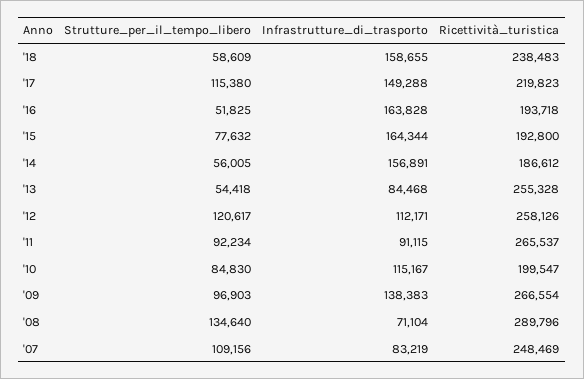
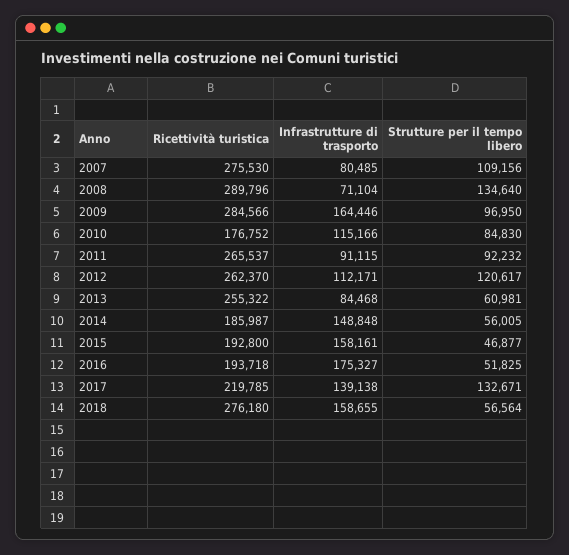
  {
    "Strutture_per_il_tempo_libero": {
-     "'18": 58609,
+     "'18": 56564,
-     "'17": 115380,
+     "'17": 132671,
      "'16": 51825,
-     "'15": 77632,
+     "'15": 46877,
      "'14": 56005,
-     "'13": 54418,
+     "'13": 60981,
      "'12": 120617,
-     "'11": 92234,
+     "'11": 92232,
      "'10": 84830,
-     "'09": 96903,
+     "'09": 96950,
      "'08": 134640,
      "'07": 109156
    },
    "Infrastrutture_di_trasporto": {
      "'18": 158655,
-     "'17": 149288,
+     "'17": 139138,
-     "'16": 163828,
+     "'16": 175327,
-     "'15": 164344,
+     "'15": 158161,
-     "'14": 156891,
+     "'14": 148848,
      "'13": 84468,
      "'12": 112171,
      "'11": 91115,
-     "'10": 115167,
+     "'10": 115166,
-     "'09": 138383,
+     "'09": 164446,
      "'08": 71104,
-     "'07": 83219
+     "'07": 80485
    },
    "Ricettività_turistica": {
-     "'18": 238483,
+     "'18": 276180,
-     "'17": 219823,
+     "'17": 219785,
      "'16": 193718,
      "'15": 192800,
-     "'14": 186612,
+     "'14": 185987,
-     "'13": 255328,
+     "'13": 255322,
-     "'12": 258126,
+     "'12": 262370,
      "'11": 265537,
-     "'10": 199547,
+     "'10": 176752,
-     "'09": 266554,
+     "'09": 284566,
      "'08": 289796,
-     "'07": 248469
+     "'07": 275530
    }
  }

